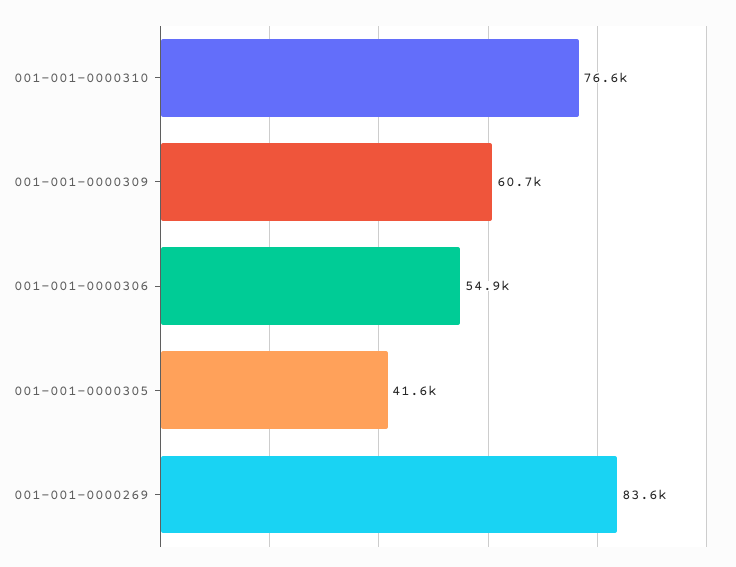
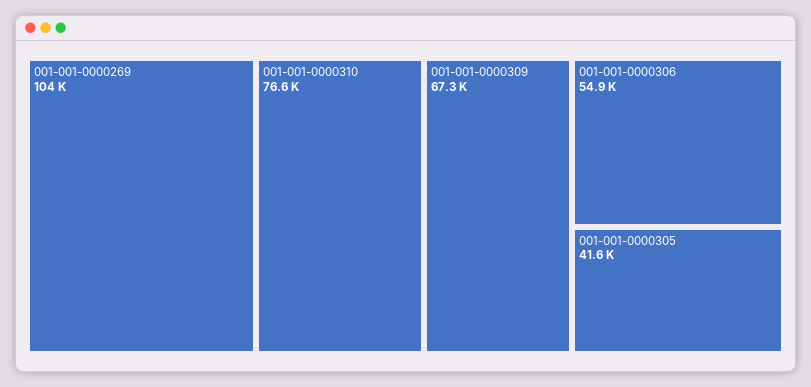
  {
    "001-001-0000310": 76600,
-   "001-001-0000309": 60700,
+   "001-001-0000309": 67300,
    "001-001-0000306": 54900,
    "001-001-0000305": 41600,
-   "001-001-0000269": 83600
+   "001-001-0000269": 104000
  }

